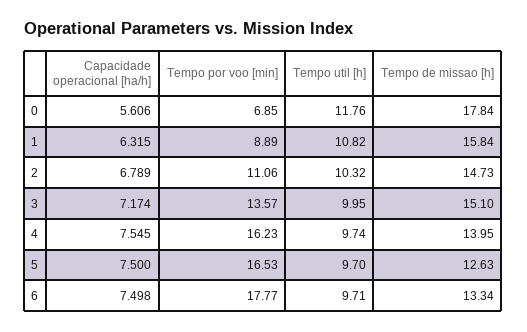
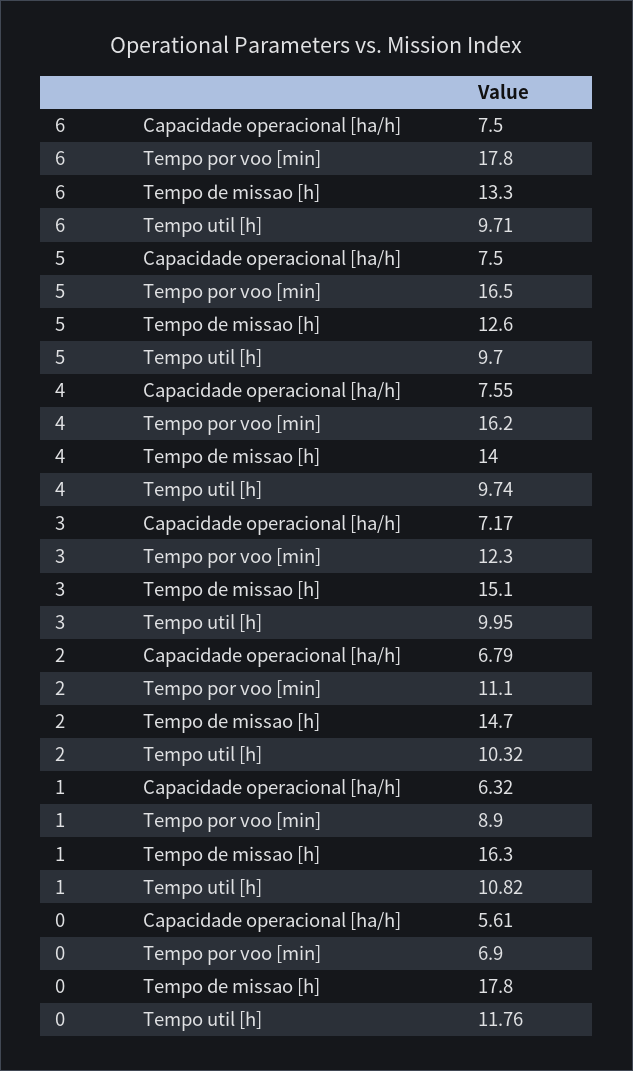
  {
    "Capacidade operacional [ha/h]": {
      "0": 5.606,
      "1": 6.315,
      "2": 6.789,
      "3": 7.174,
      "4": 7.545,
      "5": 7.5,
      "6": 7.498
    },
    "Tempo por voo [min]": {
      "0": 6.85,
      "1": 8.89,
      "2": 11.06,
-     "3": 13.57,
+     "3": 12.3,
      "4": 16.23,
      "5": 16.53,
      "6": 17.77
    },
    "Tempo util [h]": {
      "0": 11.76,
      "1": 10.82,
      "2": 10.32,
      "3": 9.95,
      "4": 9.74,
      "5": 9.7,
      "6": 9.71
    },
    "Tempo de missao [h]": {
      "0": 17.84,
-     "1": 15.84,
+     "1": 16.3,
      "2": 14.73,
      "3": 15.1,
      "4": 13.95,
      "5": 12.63,
      "6": 13.34
    }
  }

